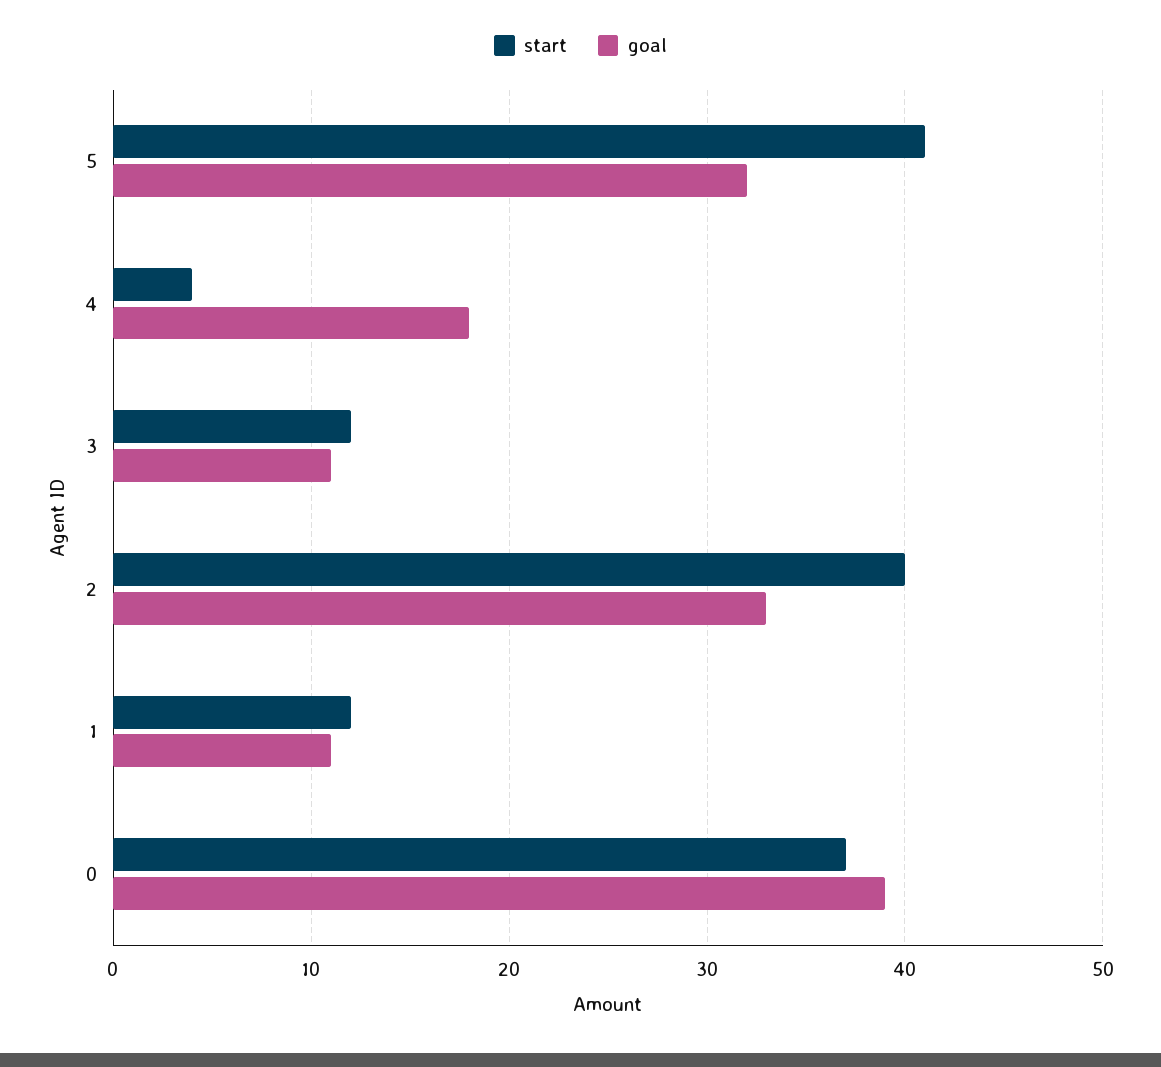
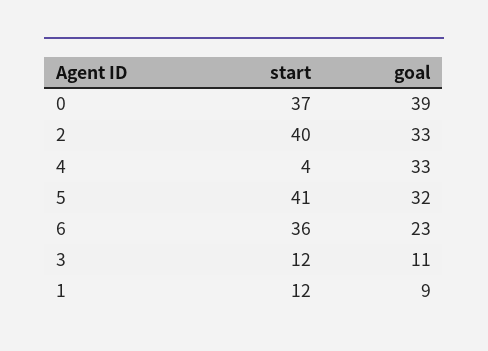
  {
    "start": {
      "5": 41,
      "4": 4,
      "3": 12,
      "2": 40,
      "1": 12,
-     "0": 37
+     "0": 37,
+     "6": 36
    },
    "goal": {
      "5": 32,
-     "4": 18,
+     "4": 33,
      "3": 11,
      "2": 33,
-     "1": 11,
+     "1": 9,
-     "0": 39
+     "0": 39,
+     "6": 23
    }
  }

